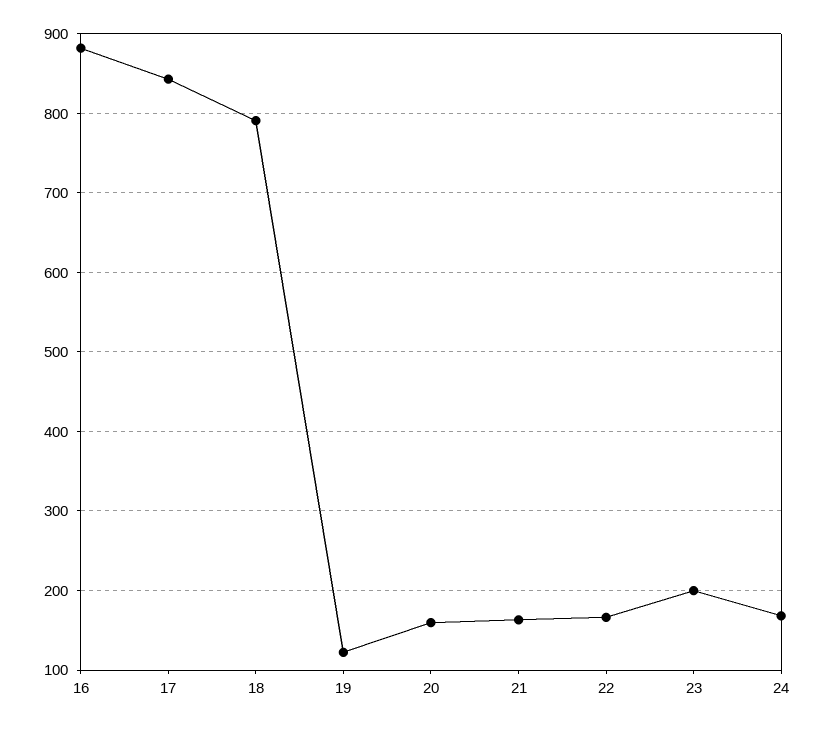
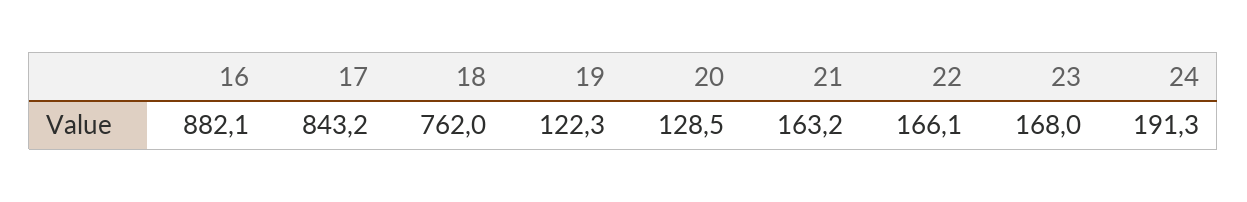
  {
    "16": 882.1,
    "17": 843.2,
-   "18": 790,
+   "18": 762,
    "19": 122.3,
-   "20": 160,
+   "20": 128.5,
    "21": 163.2,
    "22": 166.1,
-   "23": 200,
+   "23": 168,
-   "24": 170
+   "24": 191.3
  }

